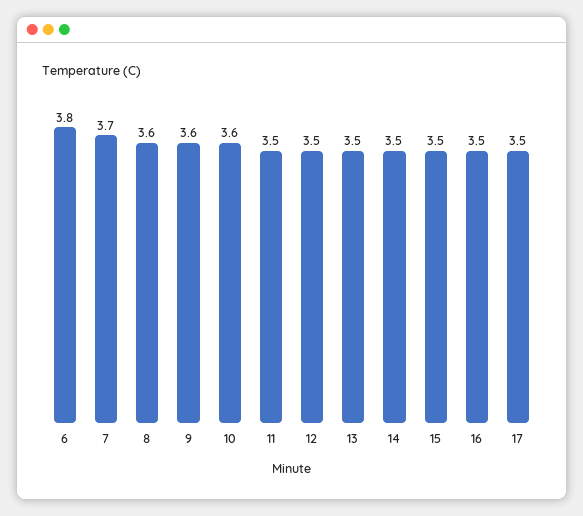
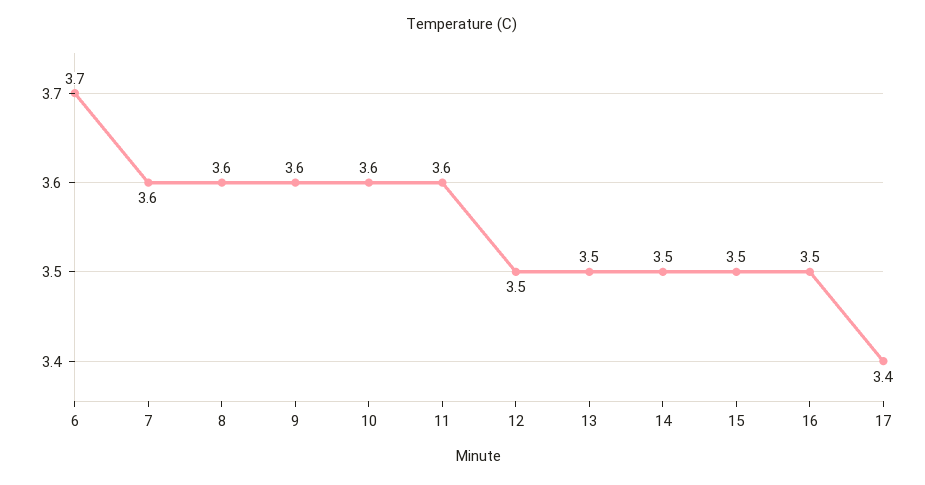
  {
-   "6": 3.8,
+   "6": 3.7,
-   "7": 3.7,
+   "7": 3.6,
    "8": 3.6,
    "9": 3.6,
    "10": 3.6,
-   "11": 3.5,
+   "11": 3.6,
    "12": 3.5,
    "13": 3.5,
    "14": 3.5,
    "15": 3.5,
    "16": 3.5,
-   "17": 3.5
+   "17": 3.4
  }

